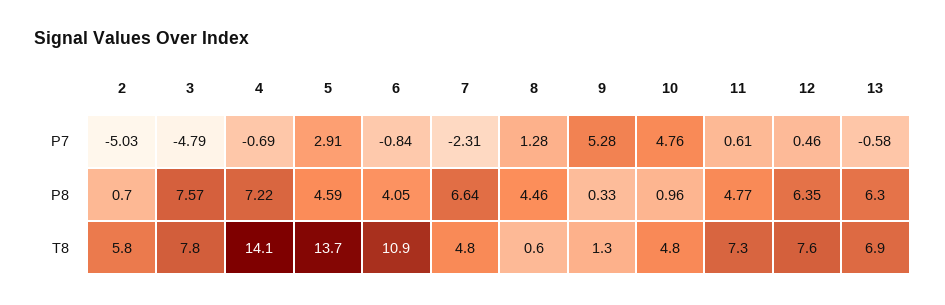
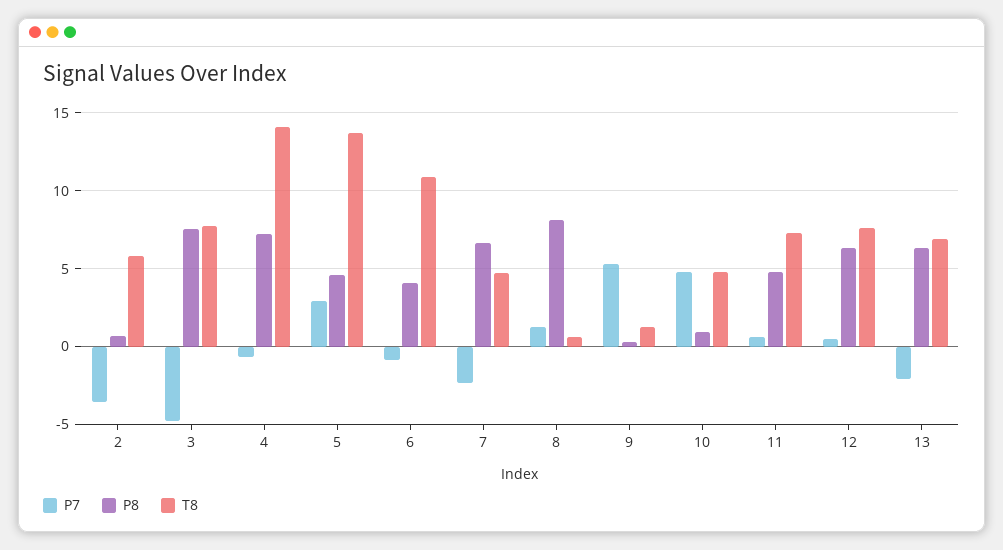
  {
    "P7": {
-     "2": -5.03,
+     "2": -3.5,
      "3": -4.79,
      "4": -0.69,
      "5": 2.91,
      "6": -0.84,
      "7": -2.31,
      "8": 1.28,
      "9": 5.28,
      "10": 4.76,
      "11": 0.61,
      "12": 0.46,
-     "13": -0.58
+     "13": -2
    },
    "P8": {
      "2": 0.7,
      "3": 7.57,
      "4": 7.22,
      "5": 4.59,
      "6": 4.05,
      "7": 6.64,
-     "8": 4.46,
+     "8": 8,
      "9": 0.33,
      "10": 0.96,
      "11": 4.77,
      "12": 6.35,
      "13": 6.3
    },
    "T8": {
      "2": 5.8,
      "3": 7.8,
      "4": 14.1,
      "5": 13.7,
      "6": 10.9,
      "7": 4.8,
      "8": 0.6,
      "9": 1.3,
      "10": 4.8,
      "11": 7.3,
      "12": 7.6,
      "13": 6.9
    }
  }

